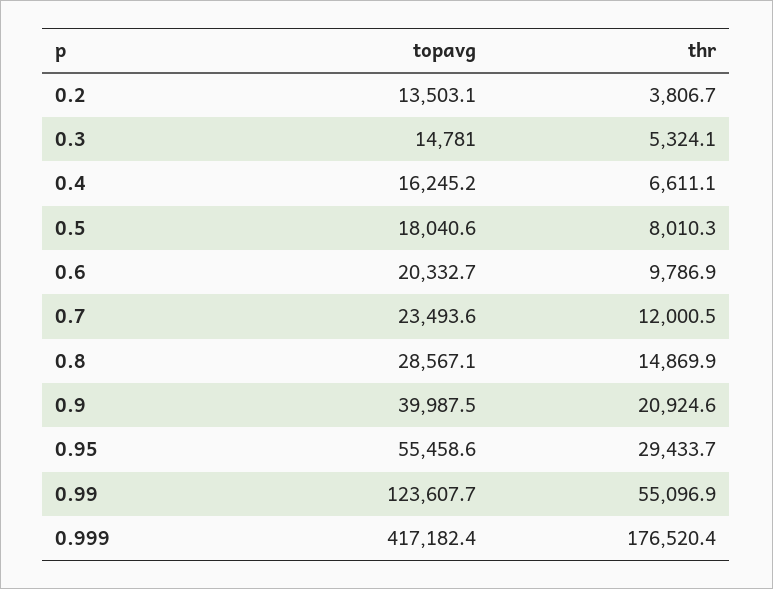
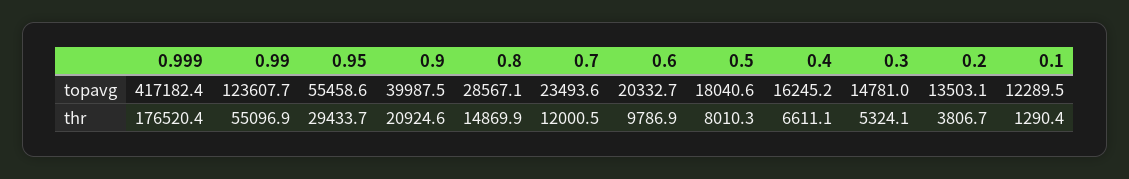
  {
    "topavg": {
      "0.2": 13503.1,
      "0.3": 14781,
      "0.4": 16245.2,
      "0.5": 18040.6,
      "0.6": 20332.7,
      "0.7": 23493.6,
      "0.8": 28567.1,
      "0.9": 39987.5,
      "0.95": 55458.6,
      "0.99": 123607.7,
-     "0.999": 417182.4
+     "0.999": 417182.4,
+     "0.1": 12289.5
    },
    "thr": {
      "0.2": 3806.7,
      "0.3": 5324.1,
      "0.4": 6611.1,
      "0.5": 8010.3,
      "0.6": 9786.9,
      "0.7": 12000.5,
      "0.8": 14869.9,
      "0.9": 20924.6,
      "0.95": 29433.7,
      "0.99": 55096.9,
-     "0.999": 176520.4
+     "0.999": 176520.4,
+     "0.1": 1290.4
    }
  }

